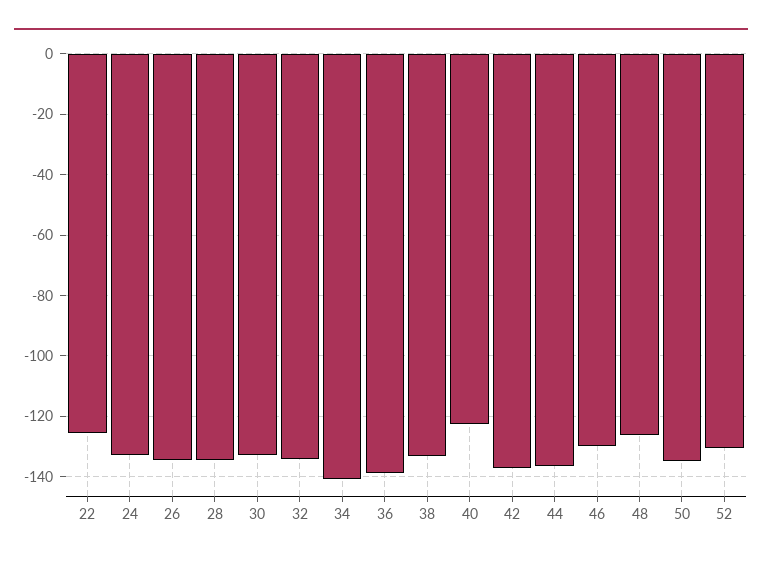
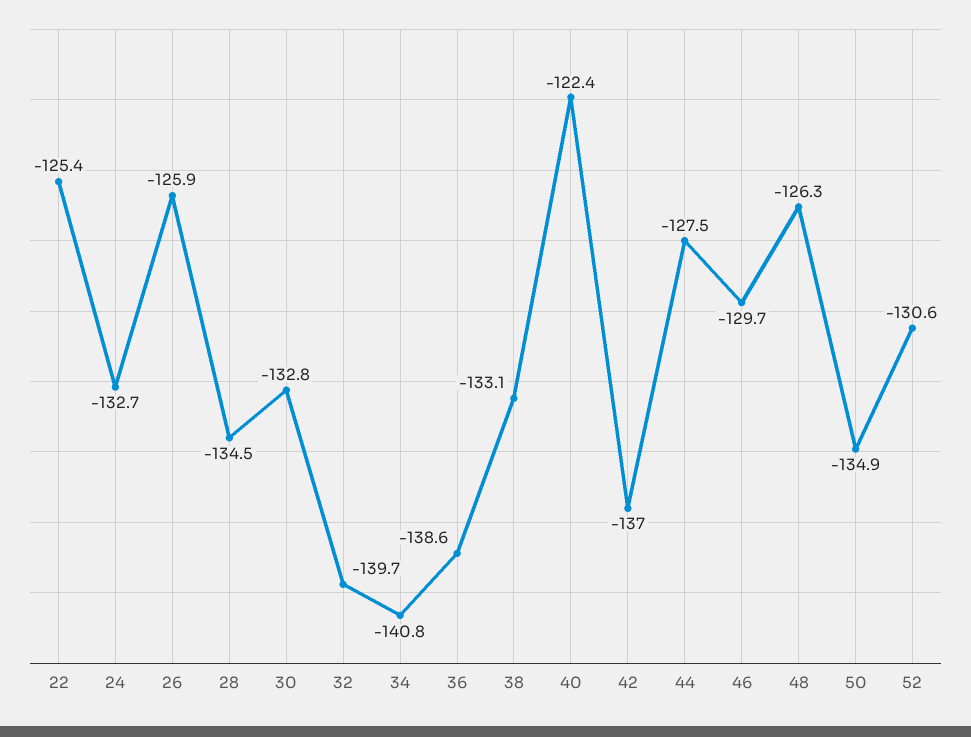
  {
    "22": -125.4,
    "24": -132.7,
-   "26": -134,
+   "26": -125.9,
    "28": -134.5,
    "30": -132.8,
-   "32": -134,
+   "32": -139.7,
    "34": -140.8,
    "36": -138.6,
    "38": -133.1,
    "40": -122.4,
    "42": -137,
-   "44": -136,
+   "44": -127.5,
    "46": -129.7,
    "48": -126.3,
    "50": -134.9,
    "52": -130.6
  }

